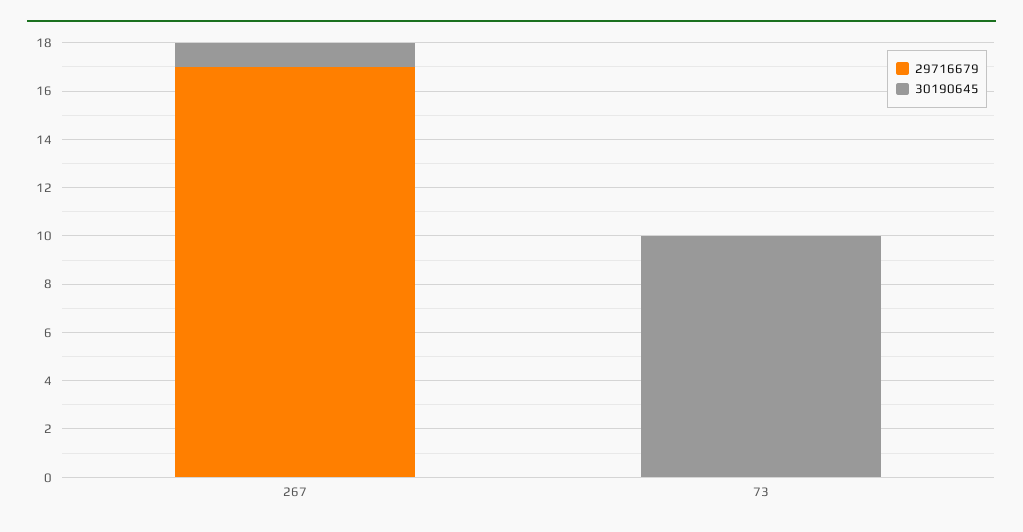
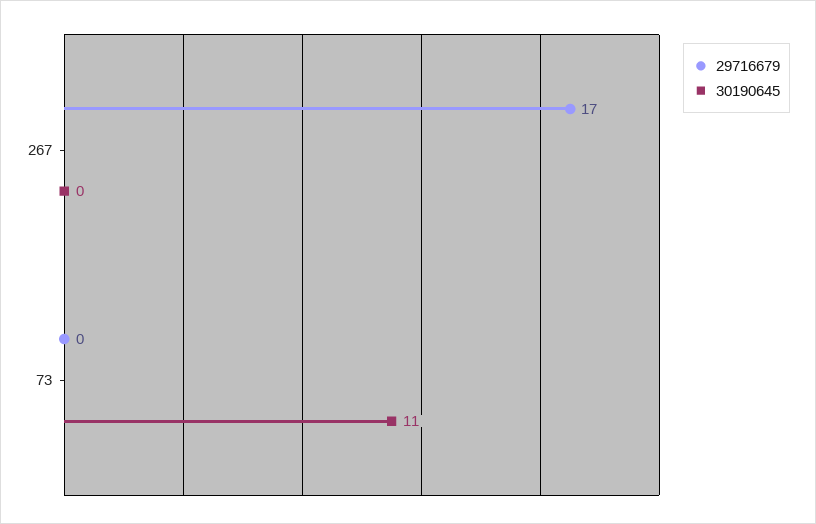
  {
    "29716679": {
      "267": 17,
      "73": 0
    },
    "30190645": {
-     "267": 1,
+     "267": 0,
-     "73": 10
+     "73": 11
    }
  }

